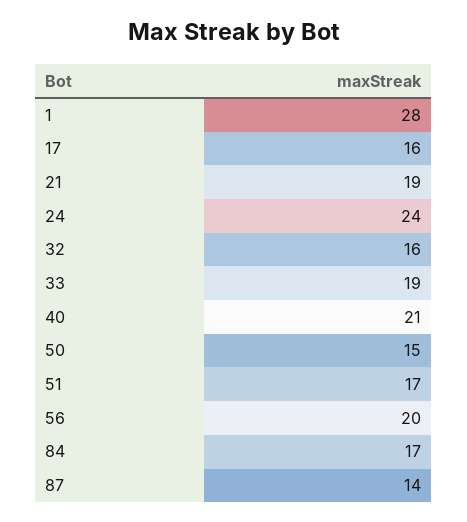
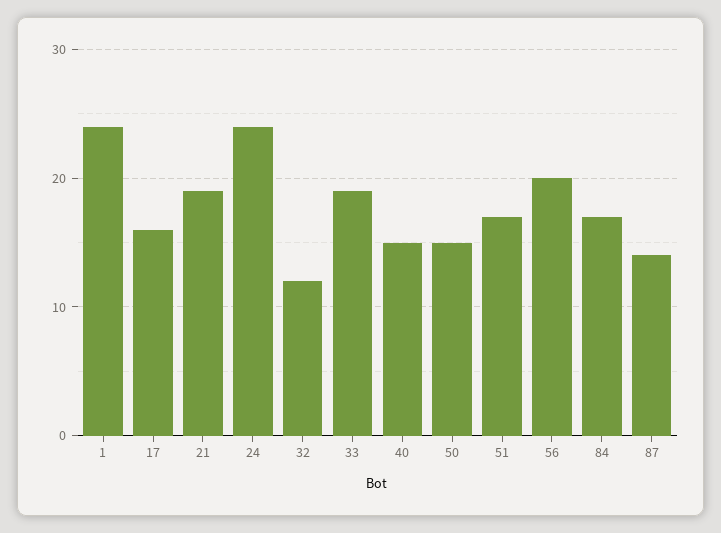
  {
-   "1": 28,
+   "1": 24,
    "17": 16,
    "21": 19,
    "24": 24,
-   "32": 16,
+   "32": 12,
    "33": 19,
-   "40": 21,
+   "40": 15,
    "50": 15,
    "51": 17,
    "56": 20,
    "84": 17,
    "87": 14
  }

